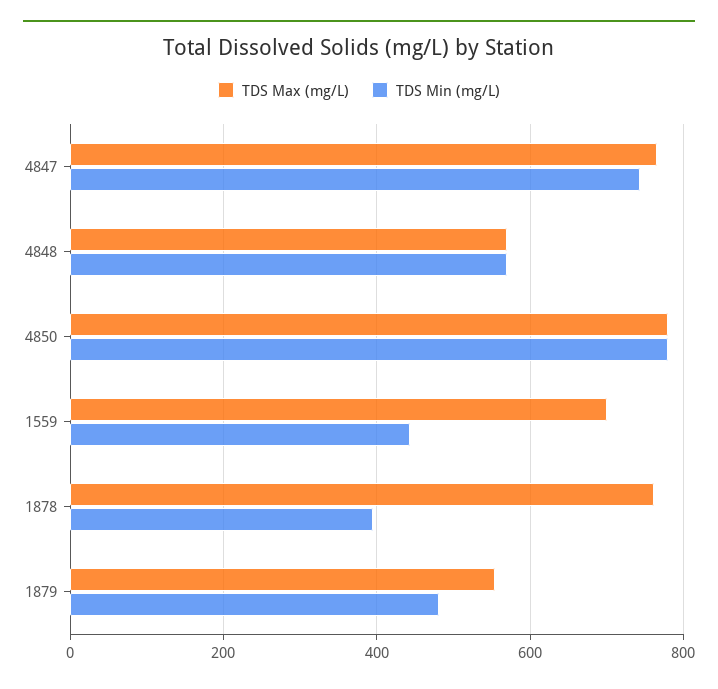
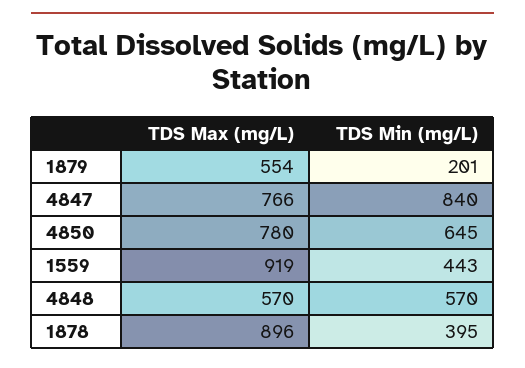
  {
    "TDS Max (mg/L)": {
      "4847": 766,
      "4848": 570,
      "4850": 780,
-     "1559": 700,
+     "1559": 919,
-     "1878": 760,
+     "1878": 896,
      "1879": 554
    },
    "TDS Min (mg/L)": {
-     "4847": 740,
+     "4847": 840,
      "4848": 570,
-     "4850": 780,
+     "4850": 645,
      "1559": 443,
      "1878": 395,
-     "1879": 480
+     "1879": 201
    }
  }

